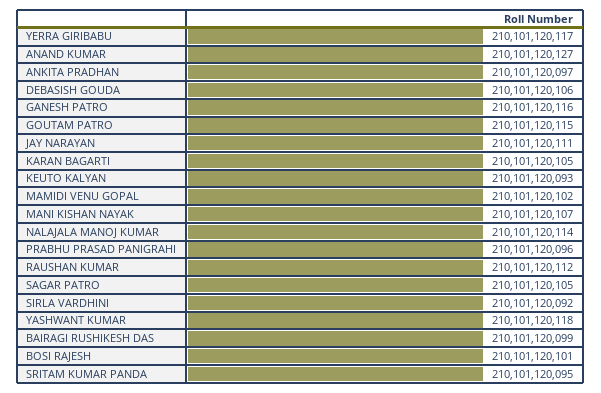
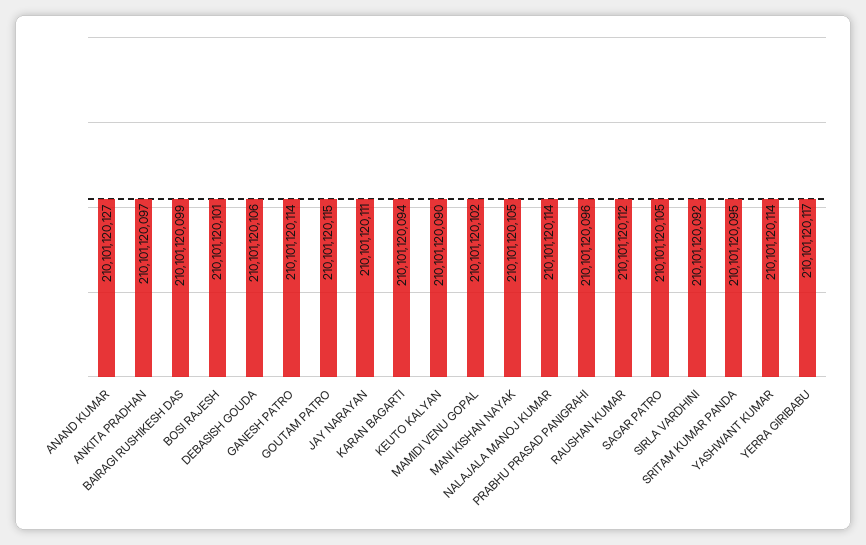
  {
    "YERRA GIRIBABU": 210101120117,
    "ANAND KUMAR": 210101120127,
    "ANKITA PRADHAN": 210101120097,
    "DEBASISH GOUDA": 210101120106,
-   "GANESH PATRO": 210101120116,
+   "GANESH PATRO": 210101120114,
    "GOUTAM PATRO": 210101120115,
    "JAY NARAYAN": 210101120111,
-   "KARAN BAGARTI": 210101120105,
+   "KARAN BAGARTI": 210101120094,
-   "KEUTO KALYAN": 210101120093,
+   "KEUTO KALYAN": 210101120090,
    "MAMIDI VENU GOPAL": 210101120102,
-   "MANI KISHAN NAYAK": 210101120107,
+   "MANI KISHAN NAYAK": 210101120105,
    "NALAJALA MANOJ KUMAR": 210101120114,
    "PRABHU PRASAD PANIGRAHI": 210101120096,
    "RAUSHAN KUMAR": 210101120112,
    "SAGAR PATRO": 210101120105,
    "SIRLA VARDHINI": 210101120092,
-   "YASHWANT KUMAR": 210101120118,
+   "YASHWANT KUMAR": 210101120114,
    "BAIRAGI RUSHIKESH DAS": 210101120099,
    "BOSI RAJESH": 210101120101,
    "SRITAM KUMAR PANDA": 210101120095
  }

